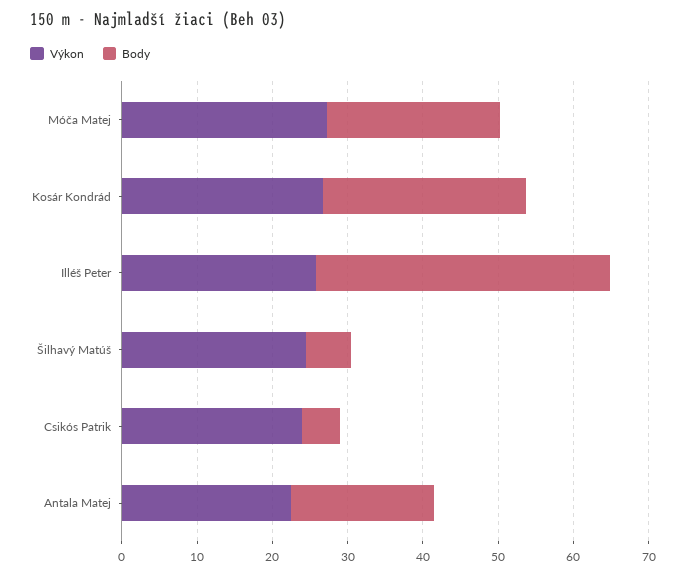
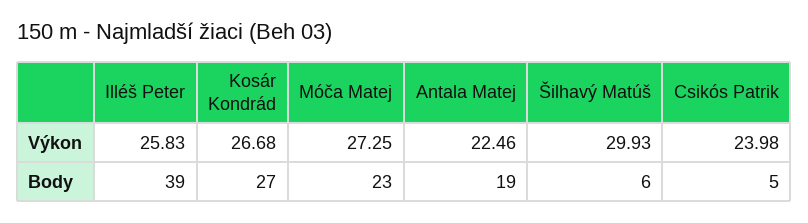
  {
    "Výkon": {
      "Móča Matej": 27.25,
      "Kosár Kondrád": 26.68,
      "Illéš Peter": 25.83,
-     "Šilhavý Matúš": 24,
+     "Šilhavý Matúš": 29.93,
      "Csikós Patrik": 23.98,
      "Antala Matej": 22.46
    },
    "Body": {
      "Móča Matej": 23,
      "Kosár Kondrád": 27,
      "Illéš Peter": 39,
      "Šilhavý Matúš": 6,
      "Csikós Patrik": 5,
      "Antala Matej": 19
    }
  }

